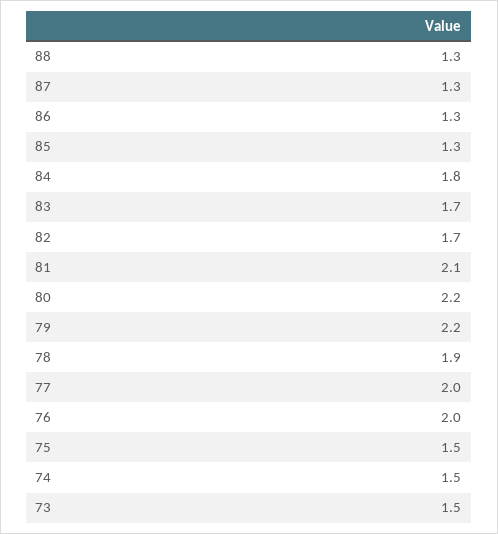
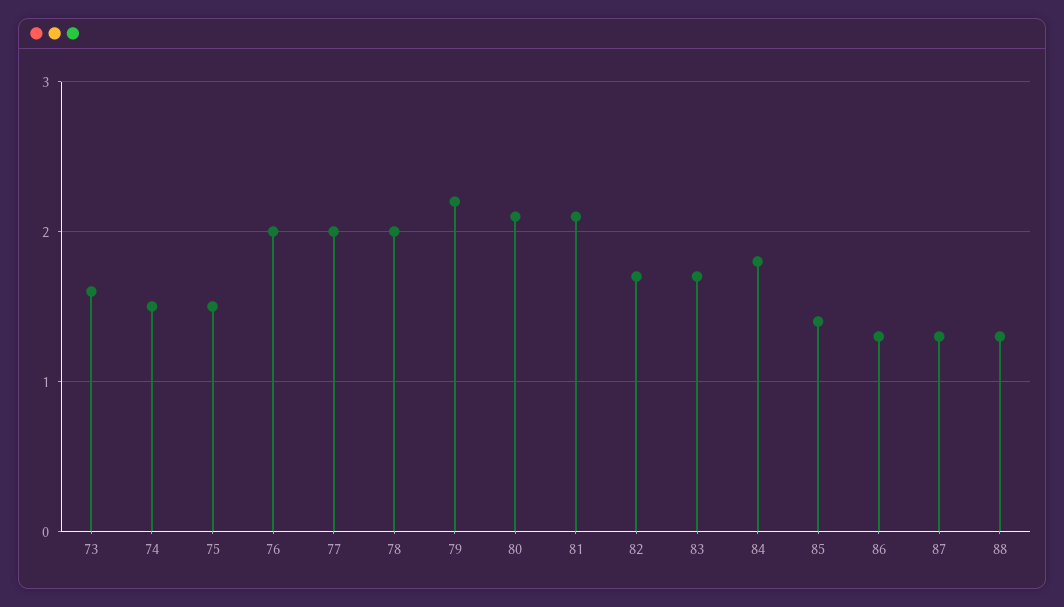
  {
    "88": 1.3,
    "87": 1.3,
    "86": 1.3,
-   "85": 1.3,
+   "85": 1.4,
    "84": 1.8,
    "83": 1.7,
    "82": 1.7,
    "81": 2.1,
-   "80": 2.2,
+   "80": 2.1,
    "79": 2.2,
-   "78": 1.9,
+   "78": 2,
    "77": 2,
    "76": 2,
    "75": 1.5,
    "74": 1.5,
-   "73": 1.5
+   "73": 1.6
  }

